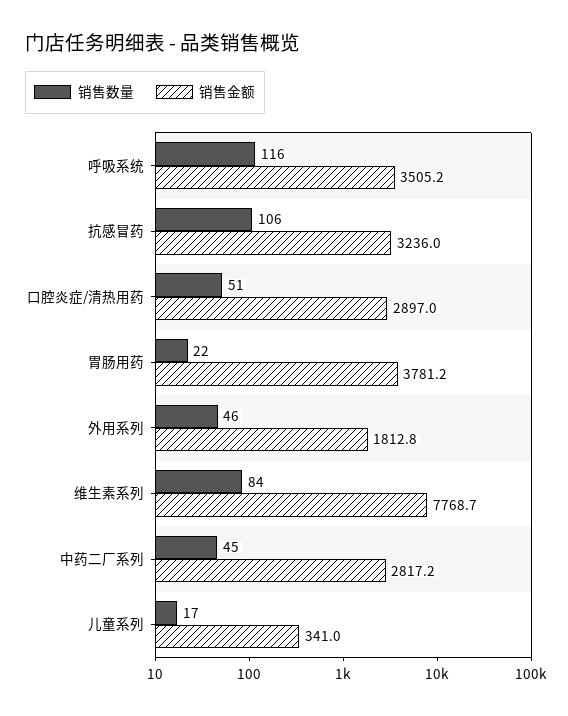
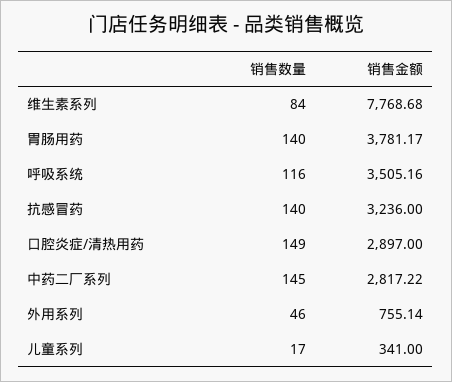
  {
    "销售数量": {
      "呼吸系统": 116,
-     "抗感冒药": 106,
+     "抗感冒药": 140,
-     "口腔炎症/清热用药": 51,
+     "口腔炎症/清热用药": 149,
-     "胃肠用药": 22,
+     "胃肠用药": 140,
      "外用系列": 46,
      "维生素系列": 84,
-     "中药二厂系列": 45,
+     "中药二厂系列": 145,
      "儿童系列": 17
    },
    "销售金额": {
      "呼吸系统": 3505.16,
      "抗感冒药": 3236,
      "口腔炎症/清热用药": 2897,
      "胃肠用药": 3781.17,
-     "外用系列": 1812.8,
+     "外用系列": 755.14,
      "维生素系列": 7768.68,
      "中药二厂系列": 2817.22,
      "儿童系列": 341
    }
  }

